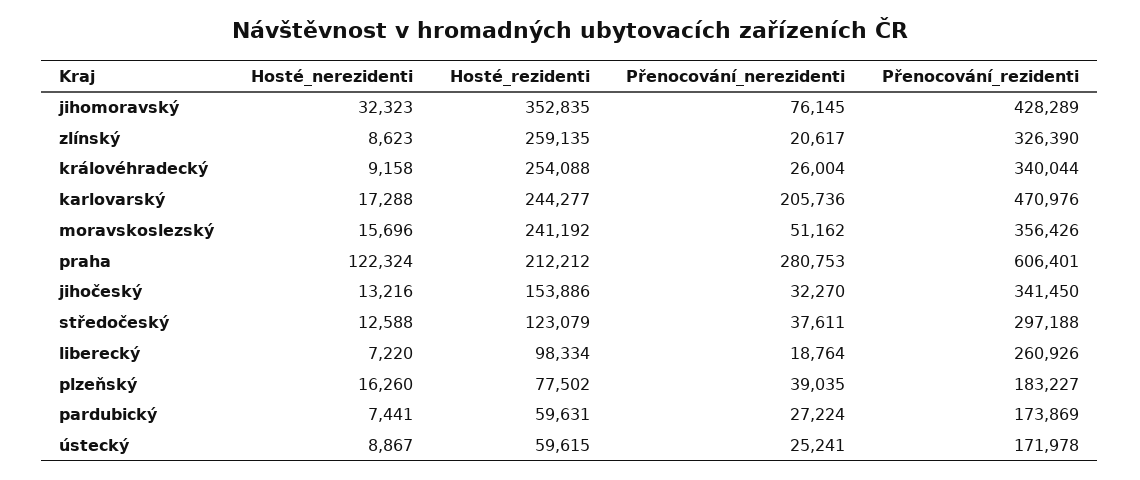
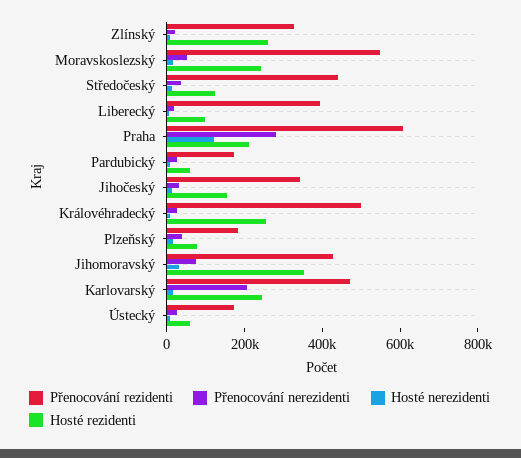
  {
    "Hosté_nerezidenti": {
      "jihomoravský": 32323,
      "zlínský": 8623,
      "královéhradecký": 9158,
      "karlovarský": 17288,
      "moravskoslezský": 15696,
      "praha": 122324,
      "jihočeský": 13216,
      "středočeský": 12588,
      "liberecký": 7220,
      "plzeňský": 16260,
      "pardubický": 7441,
      "ústecký": 8867
    },
    "Hosté_rezidenti": {
      "jihomoravský": 352835,
      "zlínský": 259135,
      "královéhradecký": 254088,
      "karlovarský": 244277,
      "moravskoslezský": 241192,
      "praha": 212212,
      "jihočeský": 153886,
      "středočeský": 123079,
      "liberecký": 98334,
      "plzeňský": 77502,
      "pardubický": 59631,
      "ústecký": 59615
    },
    "Přenocování_nerezidenti": {
      "jihomoravský": 76145,
      "zlínský": 20617,
      "královéhradecký": 26004,
      "karlovarský": 205736,
      "moravskoslezský": 51162,
      "praha": 280753,
      "jihočeský": 32270,
      "středočeský": 37611,
      "liberecký": 18764,
      "plzeňský": 39035,
      "pardubický": 27224,
      "ústecký": 25241
    },
    "Přenocování_rezidenti": {
      "jihomoravský": 428289,
      "zlínský": 326390,
-     "královéhradecký": 340044,
+     "královéhradecký": 500000,
      "karlovarský": 470976,
-     "moravskoslezský": 356426,
+     "moravskoslezský": 550000,
      "praha": 606401,
      "jihočeský": 341450,
-     "středočeský": 297188,
+     "středočeský": 450000,
-     "liberecký": 260926,
+     "liberecký": 400000,
      "plzeňský": 183227,
      "pardubický": 173869,
      "ústecký": 171978
    }
  }

